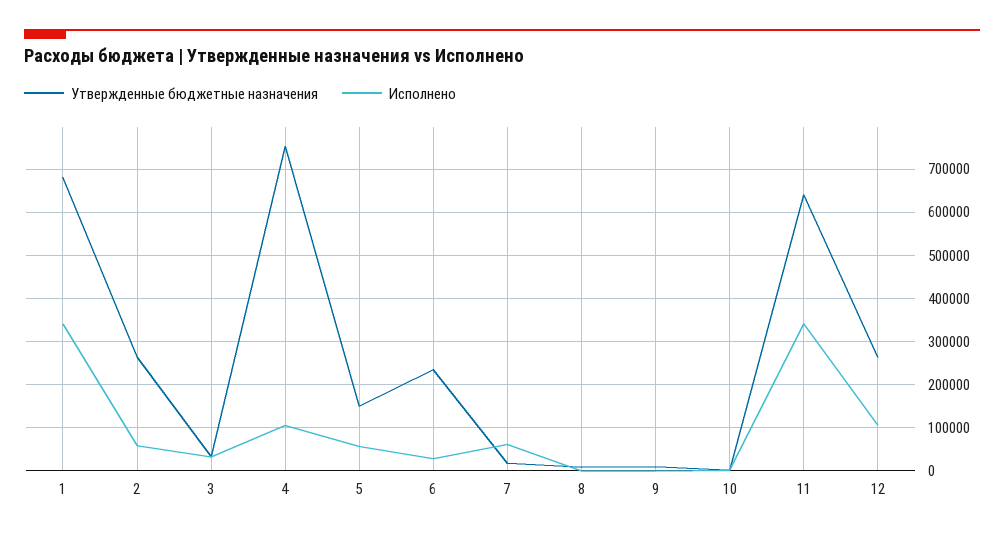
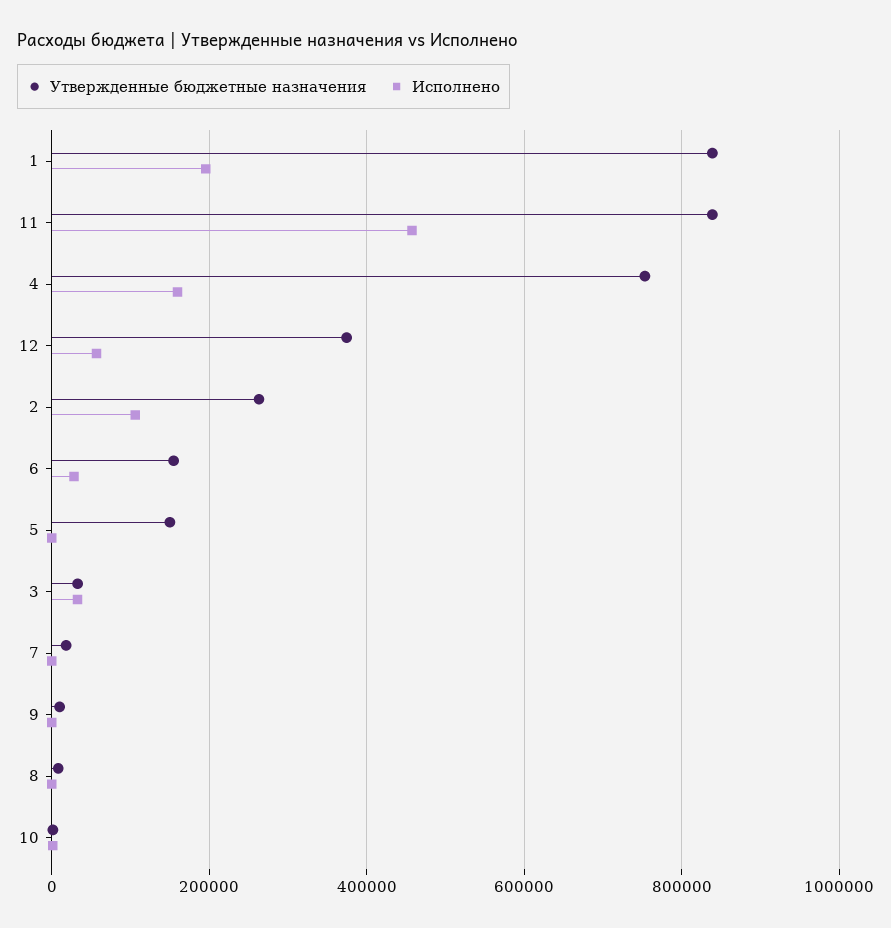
  {
    "Утвержденные бюджетные назначения": {
-     "1": 680000,
+     "1": 840000,
      "2": 260000,
      "3": 40000,
      "4": 760000,
      "5": 160000,
-     "6": 240000,
+     "6": 160000,
      "7": 20000,
      "8": 0,
      "9": 20000,
      "10": 0,
-     "11": 640000,
+     "11": 840000,
-     "12": 260000
+     "12": 380000
    },
    "Исполнено": {
-     "1": 340000,
+     "1": 200000,
-     "2": 60000,
+     "2": 100000,
      "3": 40000,
-     "4": 100000,
+     "4": 160000,
-     "5": 60000,
+     "5": 0,
      "6": 20000,
-     "7": 60000,
+     "7": 0,
      "8": 0,
      "9": 0,
      "10": 0,
-     "11": 340000,
+     "11": 460000,
-     "12": 100000
+     "12": 60000
    }
  }

